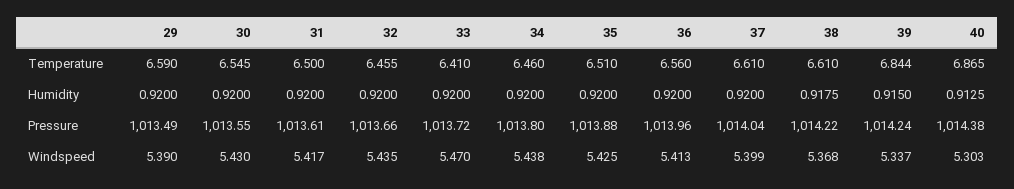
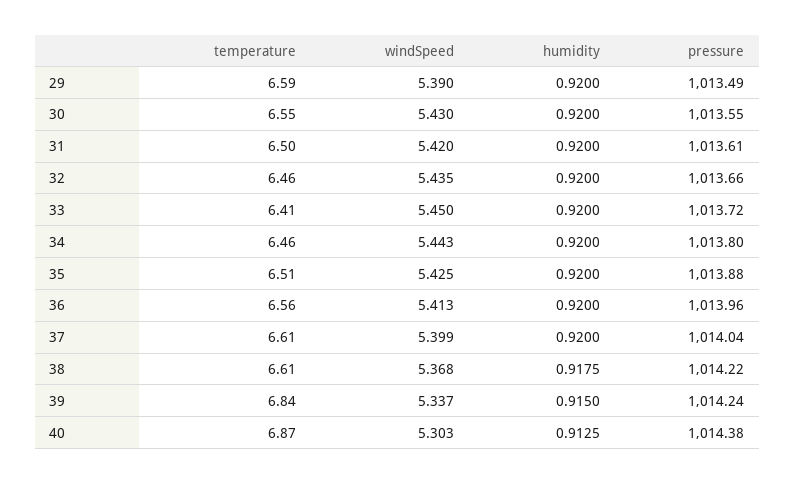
  {
    "29": {
      "Temperature": 6.59,
      "Humidity": 0.92,
      "Pressure": 1013.49,
      "Windspeed": 5.39
    },
    "30": {
      "Temperature": 6.545,
      "Humidity": 0.92,
      "Pressure": 1013.55,
      "Windspeed": 5.43
    },
    "31": {
      "Temperature": 6.5,
      "Humidity": 0.92,
      "Pressure": 1013.61,
-     "Windspeed": 5.417
+     "Windspeed": 5.42
    },
    "32": {
      "Temperature": 6.455,
      "Humidity": 0.92,
      "Pressure": 1013.66,
      "Windspeed": 5.435
    },
    "33": {
      "Temperature": 6.41,
      "Humidity": 0.92,
      "Pressure": 1013.72,
-     "Windspeed": 5.47
+     "Windspeed": 5.45
    },
    "34": {
      "Temperature": 6.46,
      "Humidity": 0.92,
      "Pressure": 1013.8,
-     "Windspeed": 5.438
+     "Windspeed": 5.443
    },
    "35": {
      "Temperature": 6.51,
      "Humidity": 0.92,
      "Pressure": 1013.88,
      "Windspeed": 5.425
    },
    "36": {
      "Temperature": 6.56,
      "Humidity": 0.92,
      "Pressure": 1013.96,
      "Windspeed": 5.413
    },
    "37": {
      "Temperature": 6.61,
      "Humidity": 0.92,
      "Pressure": 1014.04,
      "Windspeed": 5.399
    },
    "38": {
      "Temperature": 6.61,
      "Humidity": 0.9175,
      "Pressure": 1014.22,
      "Windspeed": 5.368
    },
    "39": {
      "Temperature": 6.844,
      "Humidity": 0.915,
      "Pressure": 1014.24,
      "Windspeed": 5.337
    },
    "40": {
      "Temperature": 6.865,
      "Humidity": 0.9125,
      "Pressure": 1014.38,
      "Windspeed": 5.303
    }
  }

